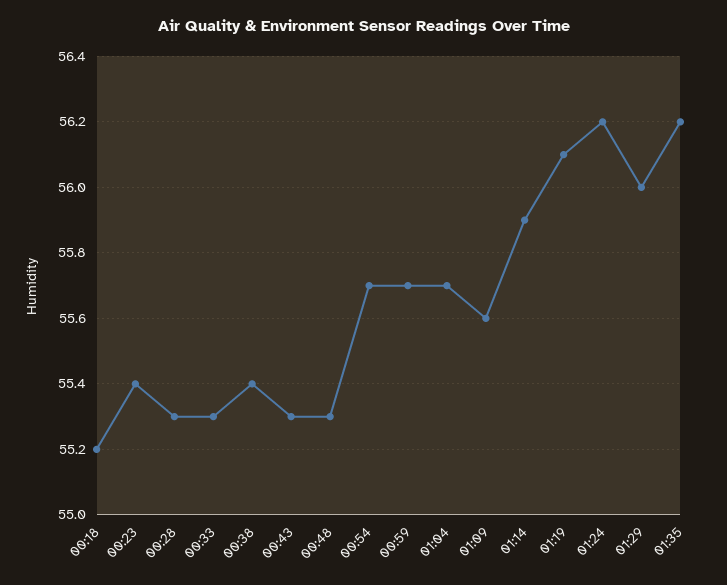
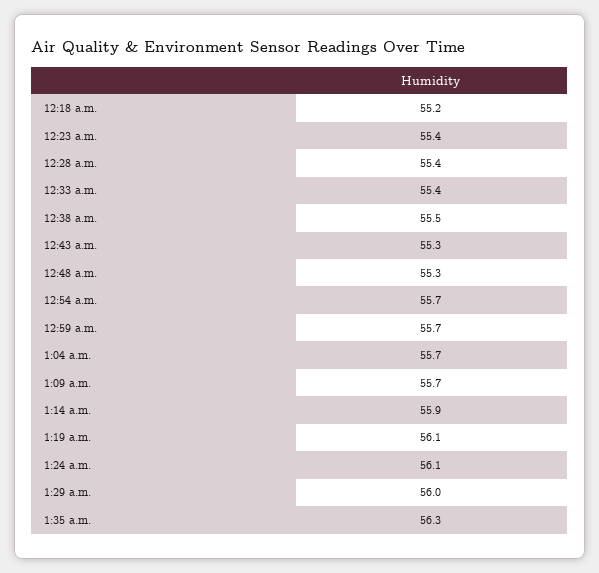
  {
    "00:18": 55.2,
    "00:23": 55.4,
-   "00:28": 55.3,
+   "00:28": 55.4,
-   "00:33": 55.3,
+   "00:33": 55.4,
-   "00:38": 55.4,
+   "00:38": 55.5,
    "00:43": 55.3,
    "00:48": 55.3,
    "00:54": 55.7,
    "00:59": 55.7,
    "01:04": 55.7,
-   "01:09": 55.6,
+   "01:09": 55.7,
    "01:14": 55.9,
    "01:19": 56.1,
-   "01:24": 56.2,
+   "01:24": 56.1,
    "01:29": 56,
-   "01:35": 56.2
+   "01:35": 56.3
  }

